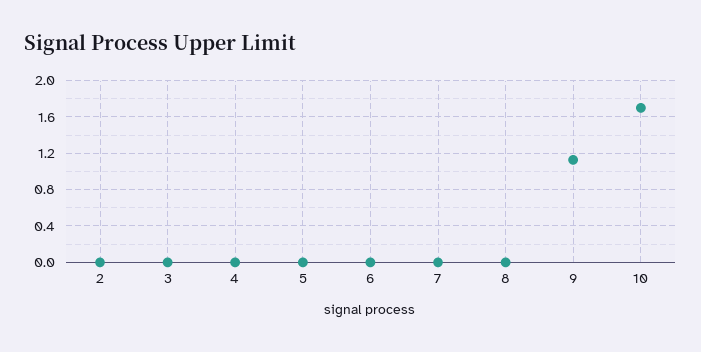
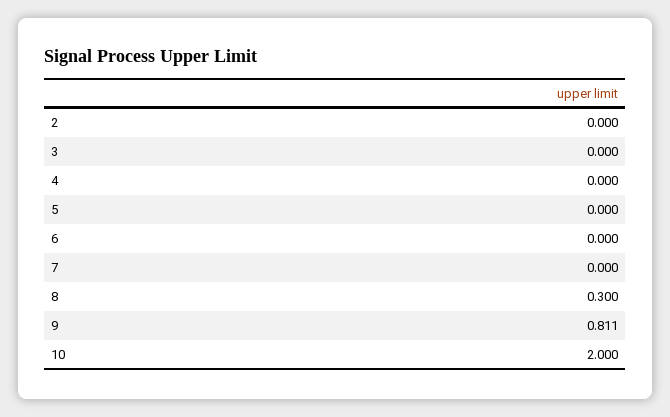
  {
    "2": 0,
    "3": 0,
    "4": 0,
    "5": 0,
    "6": 0,
    "7": 0,
-   "8": 0,
+   "8": 0.3,
-   "9": 1.1,
+   "9": 0.811,
-   "10": 1.7
+   "10": 2
  }

